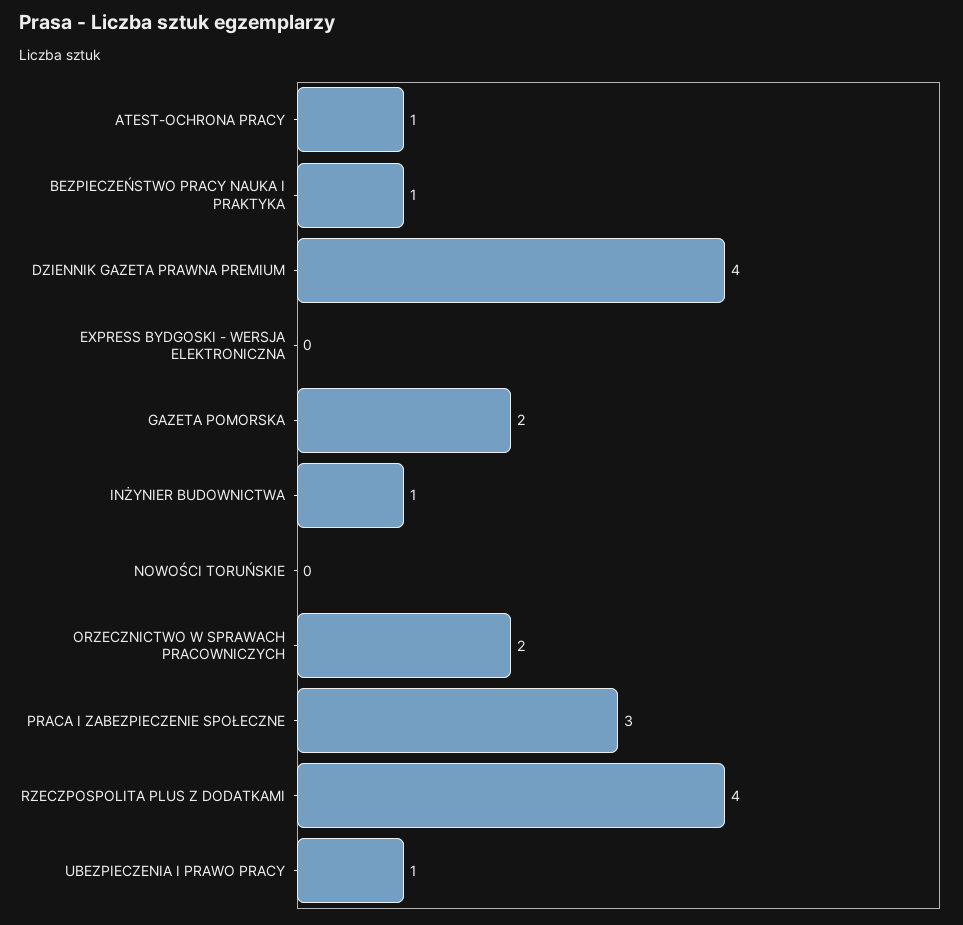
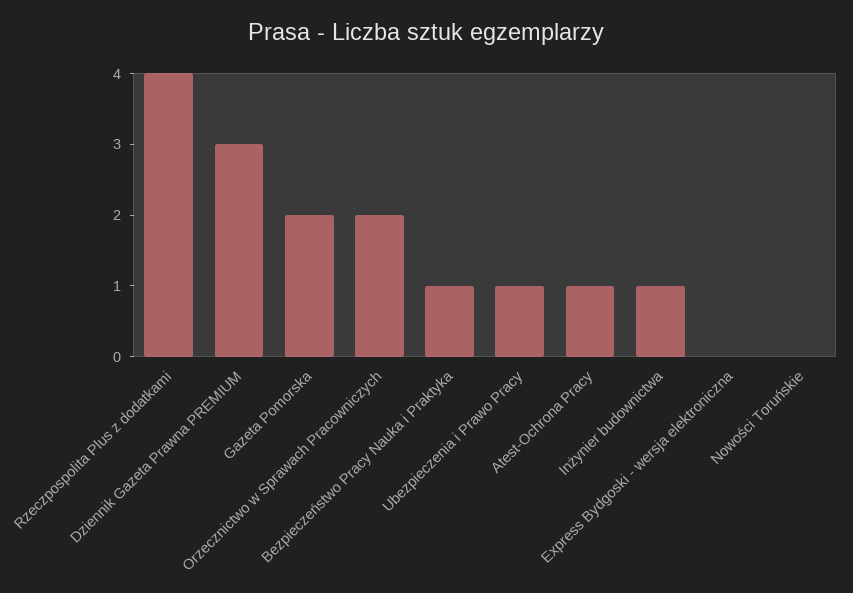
  {
    "ATEST-OCHRONA PRACY": 1,
    "BEZPIECZEŃSTWO PRACY NAUKA I PRAKTYKA": 1,
-   "DZIENNIK GAZETA PRAWNA PREMIUM": 4,
+   "DZIENNIK GAZETA PRAWNA PREMIUM": 3,
    "EXPRESS BYDGOSKI - WERSJA ELEKTRONICZNA": 0,
    "GAZETA POMORSKA": 2,
    "INŻYNIER BUDOWNICTWA": 1,
    "NOWOŚCI TORUŃSKIE": 0,
    "ORZECZNICTWO W SPRAWACH PRACOWNICZYCH": 2,
-   "PRACA I ZABEZPIECZENIE SPOŁECZNE": 3,
    "RZECZPOSPOLITA PLUS Z DODATKAMI": 4,
    "UBEZPIECZENIA I PRAWO PRACY": 1
  }

